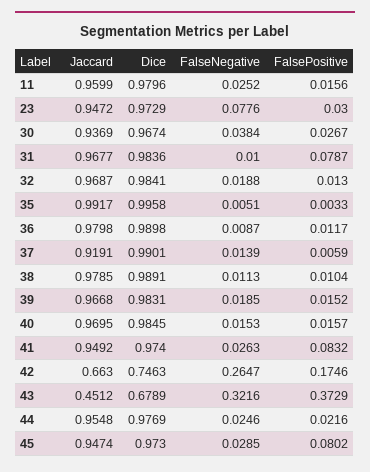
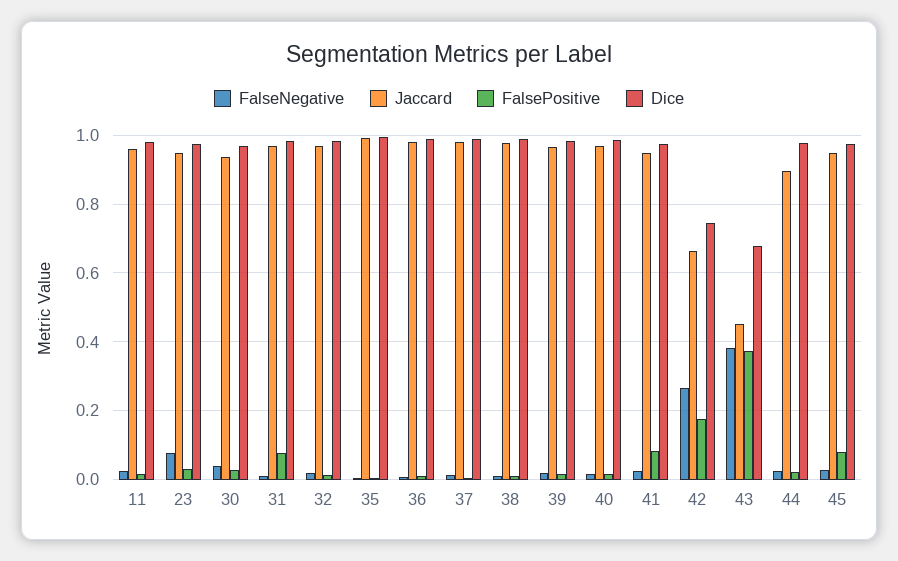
  {
    "Jaccard": {
      "11": 0.9599,
      "23": 0.9472,
      "30": 0.9369,
      "31": 0.9677,
      "32": 0.9687,
      "35": 0.9917,
      "36": 0.9798,
-     "37": 0.9191,
+     "37": 0.98,
      "38": 0.9785,
      "39": 0.9668,
      "40": 0.9695,
      "41": 0.9492,
      "42": 0.663,
      "43": 0.4512,
-     "44": 0.9548,
+     "44": 0.9,
      "45": 0.9474
    },
    "Dice": {
      "11": 0.9796,
      "23": 0.9729,
      "30": 0.9674,
      "31": 0.9836,
      "32": 0.9841,
      "35": 0.9958,
      "36": 0.9898,
      "37": 0.9901,
      "38": 0.9891,
      "39": 0.9831,
      "40": 0.9845,
      "41": 0.974,
      "42": 0.7463,
      "43": 0.6789,
      "44": 0.9769,
      "45": 0.973
    },
    "FalseNegative": {
      "11": 0.0252,
      "23": 0.0776,
      "30": 0.0384,
      "31": 0.01,
      "32": 0.0188,
      "35": 0.0051,
      "36": 0.0087,
      "37": 0.0139,
      "38": 0.0113,
      "39": 0.0185,
      "40": 0.0153,
      "41": 0.0263,
      "42": 0.2647,
-     "43": 0.3216,
+     "43": 0.38,
      "44": 0.0246,
      "45": 0.0285
    },
    "FalsePositive": {
      "11": 0.0156,
      "23": 0.03,
      "30": 0.0267,
      "31": 0.0787,
      "32": 0.013,
      "35": 0.0033,
      "36": 0.0117,
      "37": 0.0059,
      "38": 0.0104,
      "39": 0.0152,
      "40": 0.0157,
      "41": 0.0832,
      "42": 0.1746,
      "43": 0.3729,
      "44": 0.0216,
      "45": 0.0802
    }
  }

